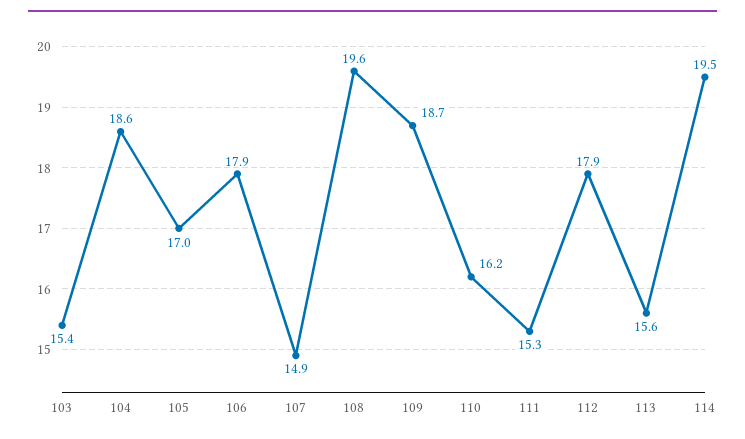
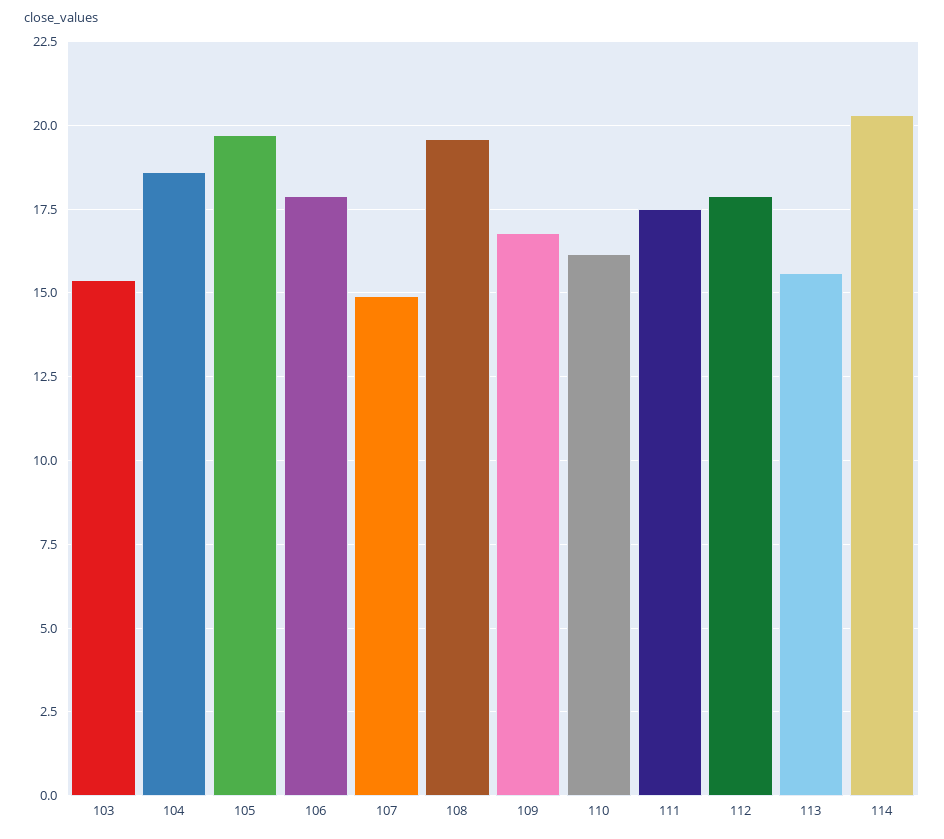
  {
    "103": 15.4,
    "104": 18.6,
-   "105": 17,
+   "105": 19.75,
    "106": 17.9,
    "107": 14.9,
    "108": 19.6,
-   "109": 18.7,
+   "109": 16.75,
    "110": 16.2,
-   "111": 15.3,
+   "111": 17.5,
    "112": 17.9,
    "113": 15.6,
-   "114": 19.5
+   "114": 20.25
  }

